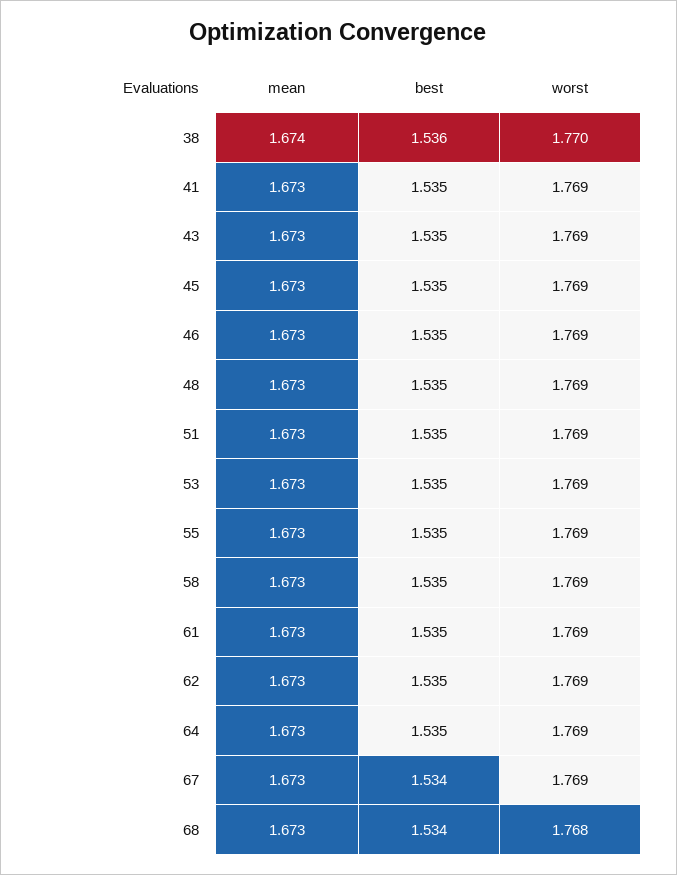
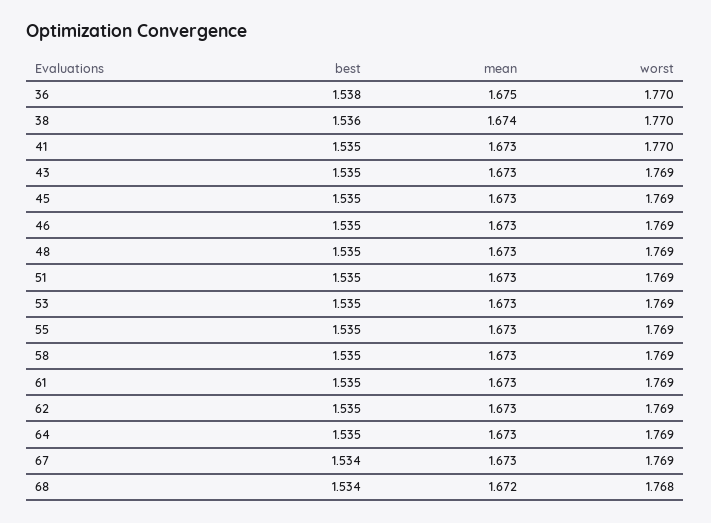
  {
    "mean": {
      "38": 1.674,
      "41": 1.673,
      "43": 1.673,
      "45": 1.673,
      "46": 1.673,
      "48": 1.673,
      "51": 1.673,
      "53": 1.673,
      "55": 1.673,
      "58": 1.673,
      "61": 1.673,
      "62": 1.673,
      "64": 1.673,
      "67": 1.673,
-     "68": 1.673
+     "68": 1.672,
+     "36": 1.675
    },
    "best": {
      "38": 1.536,
      "41": 1.535,
      "43": 1.535,
      "45": 1.535,
      "46": 1.535,
      "48": 1.535,
      "51": 1.535,
      "53": 1.535,
      "55": 1.535,
      "58": 1.535,
      "61": 1.535,
      "62": 1.535,
      "64": 1.535,
      "67": 1.534,
-     "68": 1.534
+     "68": 1.534,
+     "36": 1.538
    },
    "worst": {
      "38": 1.77,
-     "41": 1.769,
+     "41": 1.77,
      "43": 1.769,
      "45": 1.769,
      "46": 1.769,
      "48": 1.769,
      "51": 1.769,
      "53": 1.769,
      "55": 1.769,
      "58": 1.769,
      "61": 1.769,
      "62": 1.769,
      "64": 1.769,
      "67": 1.769,
-     "68": 1.768
+     "68": 1.768,
+     "36": 1.77
    }
  }

